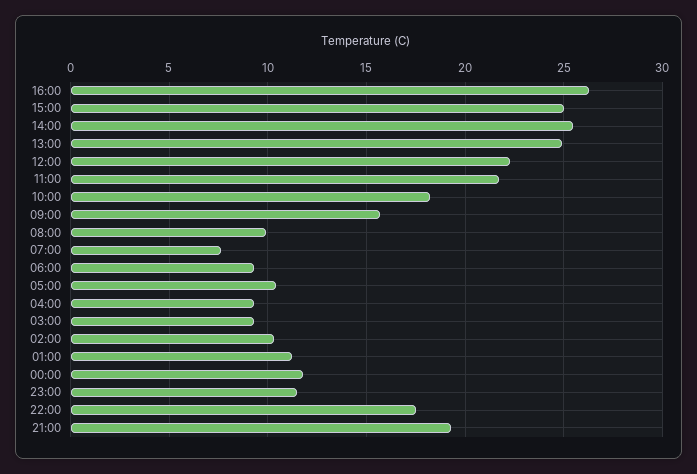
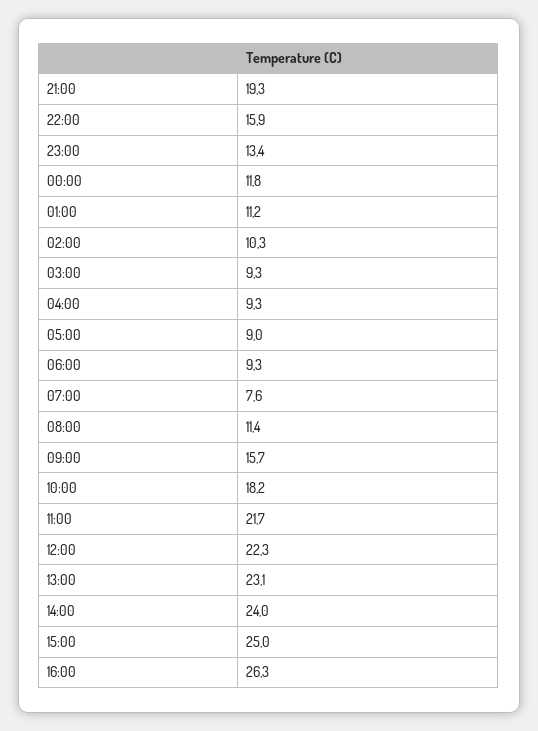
  {
    "16:00": 26.3,
    "15:00": 25,
-   "14:00": 25.5,
+   "14:00": 24,
-   "13:00": 25,
+   "13:00": 23.1,
    "12:00": 22.3,
    "11:00": 21.7,
    "10:00": 18.2,
    "09:00": 15.7,
-   "08:00": 10,
+   "08:00": 11.4,
    "07:00": 7.6,
    "06:00": 9.3,
-   "05:00": 10.5,
+   "05:00": 9,
    "04:00": 9.3,
    "03:00": 9.3,
    "02:00": 10.3,
    "01:00": 11.2,
    "00:00": 11.8,
-   "23:00": 11.5,
+   "23:00": 13.4,
-   "22:00": 17.5,
+   "22:00": 15.9,
    "21:00": 19.3
  }

